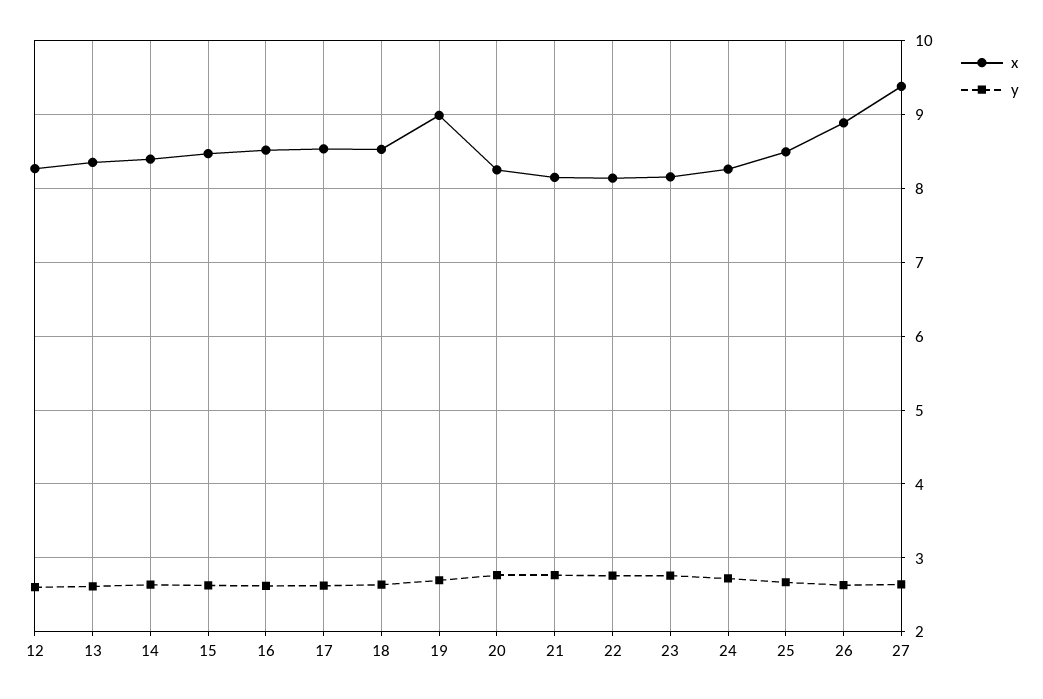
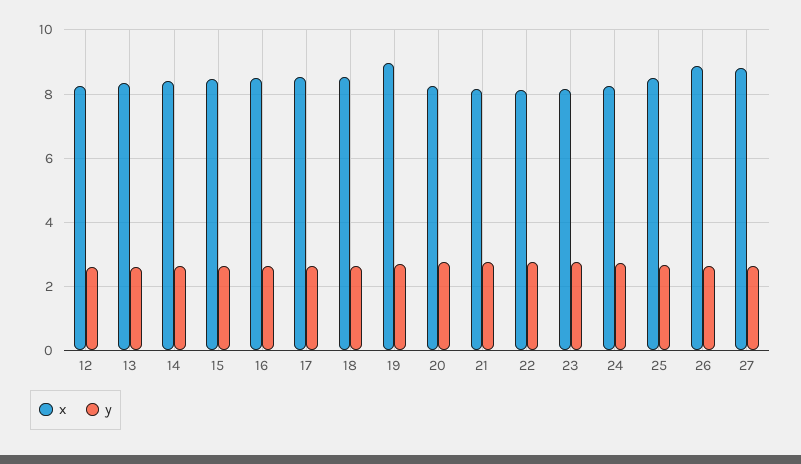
  {
    "x": {
      "12": 8.3,
      "13": 8.4,
      "14": 8.4,
      "15": 8.5,
      "16": 8.5,
      "17": 8.5,
      "18": 8.5,
      "19": 9,
      "20": 8.2,
      "21": 8.1,
      "22": 8.1,
      "23": 8.2,
      "24": 8.3,
      "25": 8.5,
      "26": 8.9,
-     "27": 9.4
+     "27": 8.8
    },
    "y": {
      "12": 2.6,
      "13": 2.6,
      "14": 2.6,
      "15": 2.6,
      "16": 2.6,
      "17": 2.6,
      "18": 2.6,
      "19": 2.7,
      "20": 2.8,
      "21": 2.8,
      "22": 2.8,
      "23": 2.8,
      "24": 2.7,
      "25": 2.7,
      "26": 2.6,
      "27": 2.6
    }
  }

